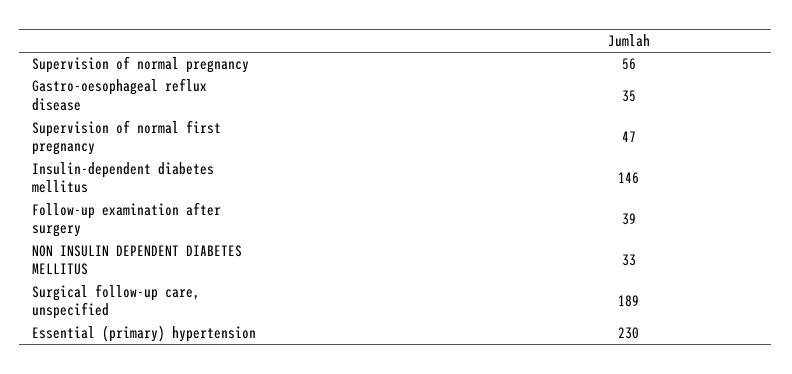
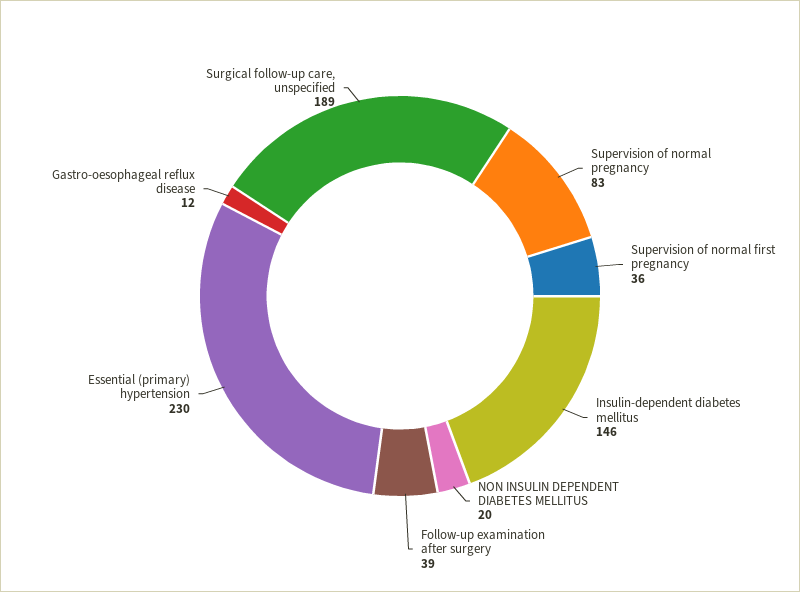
  {
-   "Supervision of normal pregnancy": 56,
+   "Supervision of normal pregnancy": 83,
-   "Gastro-oesophageal reflux disease": 35,
+   "Gastro-oesophageal reflux disease": 12,
-   "Supervision of normal first pregnancy": 47,
+   "Supervision of normal first pregnancy": 36,
    "Insulin-dependent diabetes mellitus": 146,
    "Follow-up examination after surgery": 39,
-   "NON INSULIN DEPENDENT DIABETES MELLITUS": 33,
+   "NON INSULIN DEPENDENT DIABETES MELLITUS": 20,
    "Surgical follow-up care, unspecified": 189,
    "Essential (primary) hypertension": 230
  }

